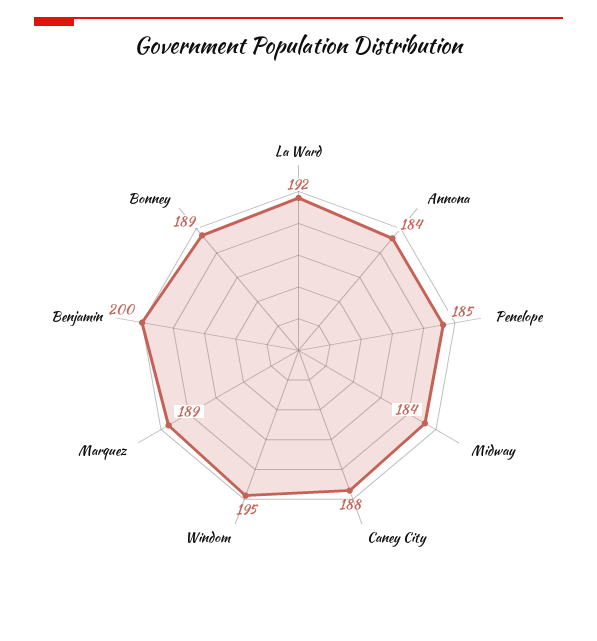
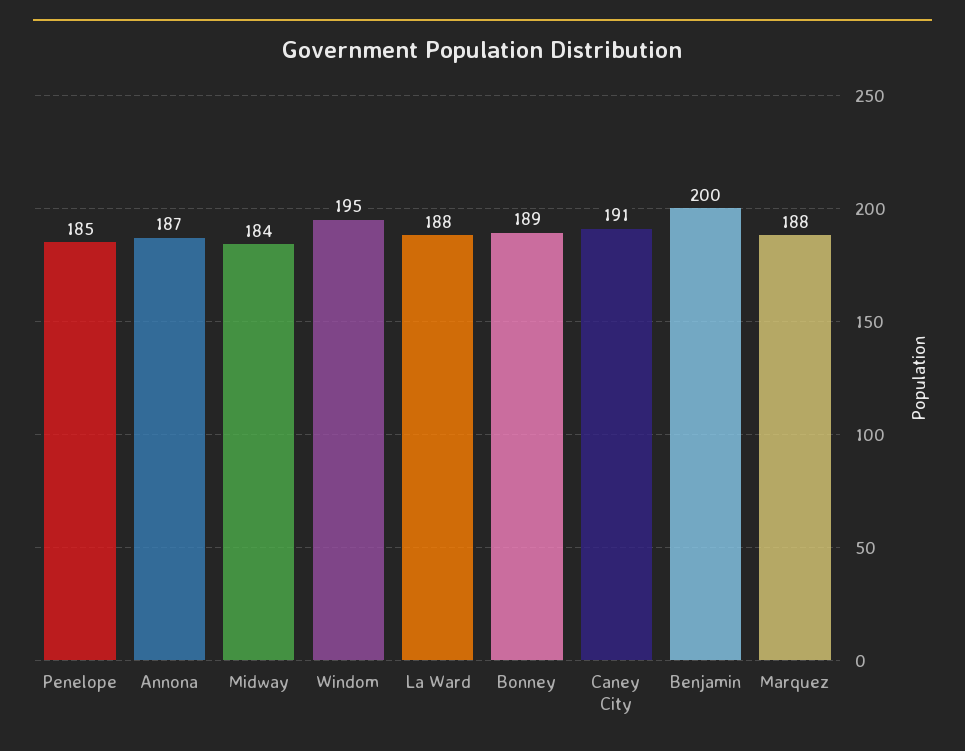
  {
-   "La Ward": 192,
+   "La Ward": 188,
-   "Annona": 184,
+   "Annona": 187,
    "Penelope": 185,
    "Midway": 184,
-   "Caney City": 188,
+   "Caney City": 191,
    "Windom": 195,
-   "Marquez": 189,
+   "Marquez": 188,
    "Benjamin": 200,
    "Bonney": 189
  }

